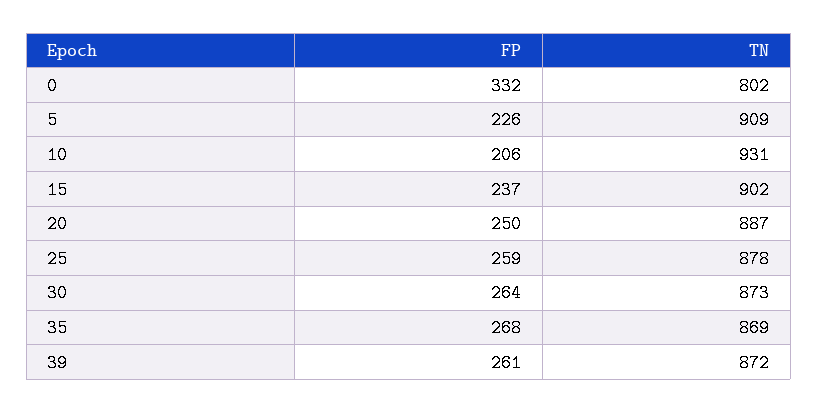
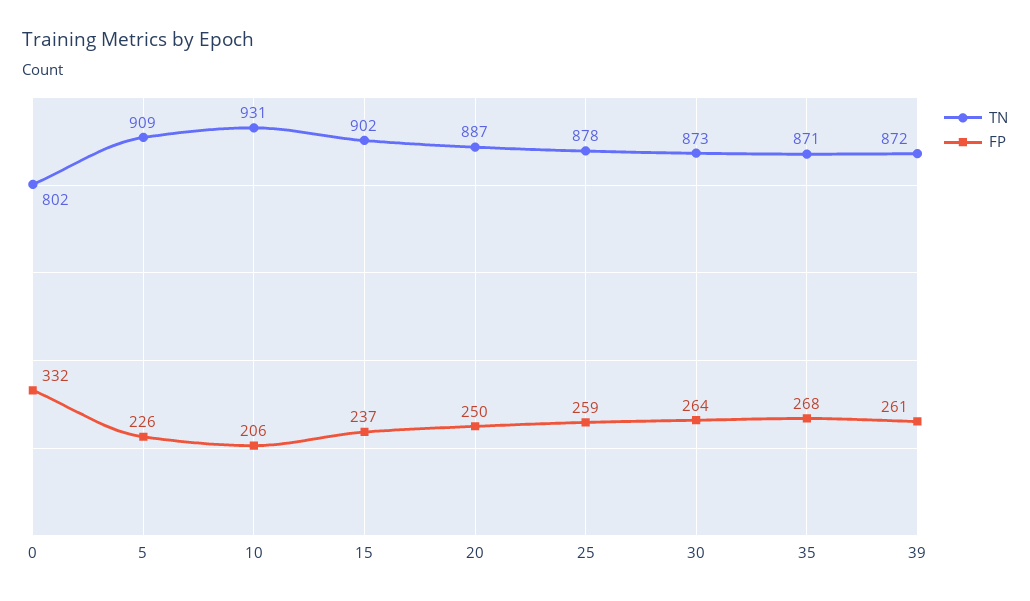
  {
    "FP": {
      "0": 332,
      "5": 226,
      "10": 206,
      "15": 237,
      "20": 250,
      "25": 259,
      "30": 264,
      "35": 268,
      "39": 261
    },
    "TN": {
      "0": 802,
      "5": 909,
      "10": 931,
      "15": 902,
      "20": 887,
      "25": 878,
      "30": 873,
-     "35": 869,
+     "35": 871,
      "39": 872
    }
  }

